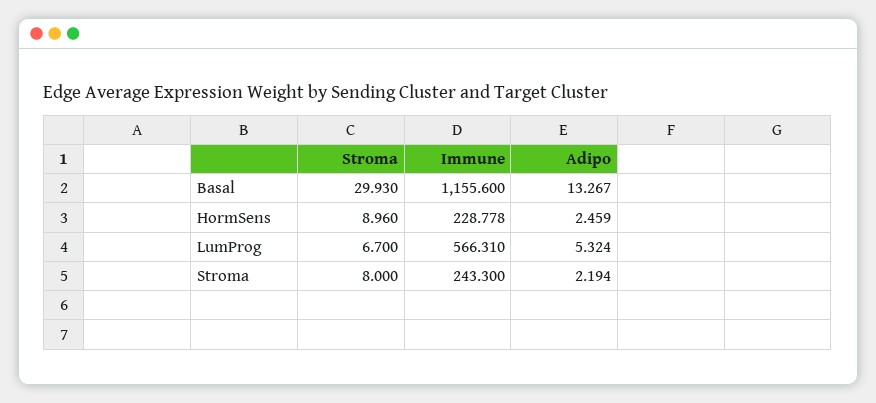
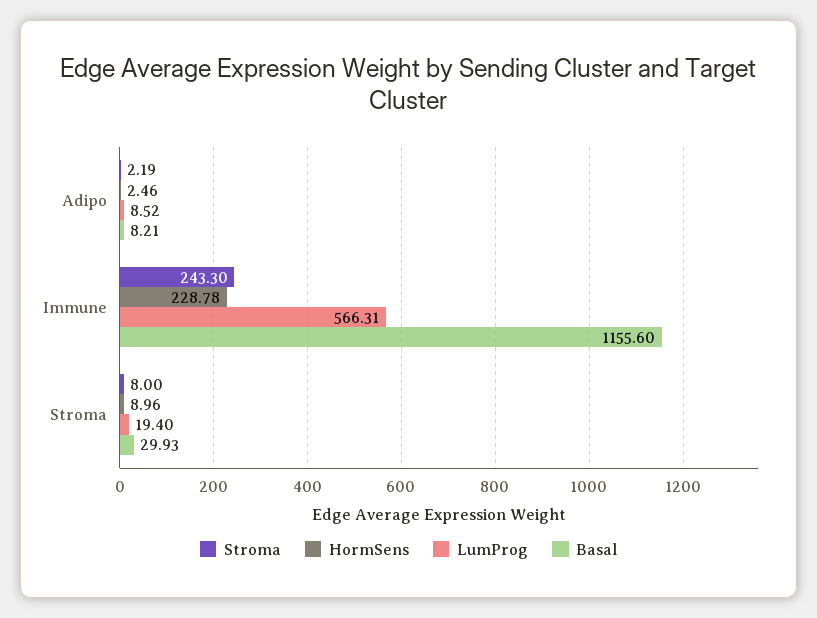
  {
    "Basal": {
      "Stroma": 29.93,
      "Immune": 1155.6,
-     "Adipo": 13.267
+     "Adipo": 8.21
    },
    "HormSens": {
      "Stroma": 8.96,
      "Immune": 228.778,
      "Adipo": 2.459
    },
    "LumProg": {
-     "Stroma": 6.7,
+     "Stroma": 19.4,
      "Immune": 566.31,
-     "Adipo": 5.324
+     "Adipo": 8.52
    },
    "Stroma": {
      "Stroma": 8,
      "Immune": 243.3,
      "Adipo": 2.194
    }
  }

